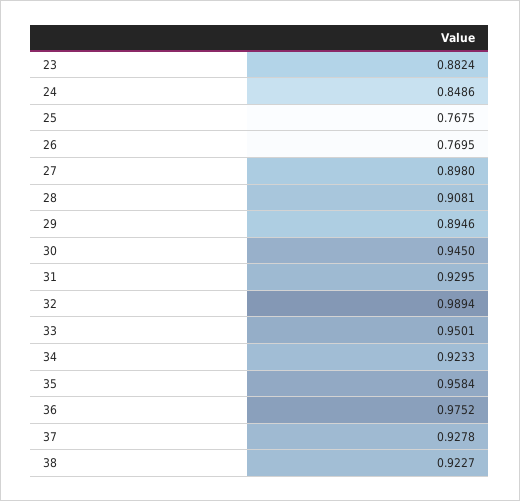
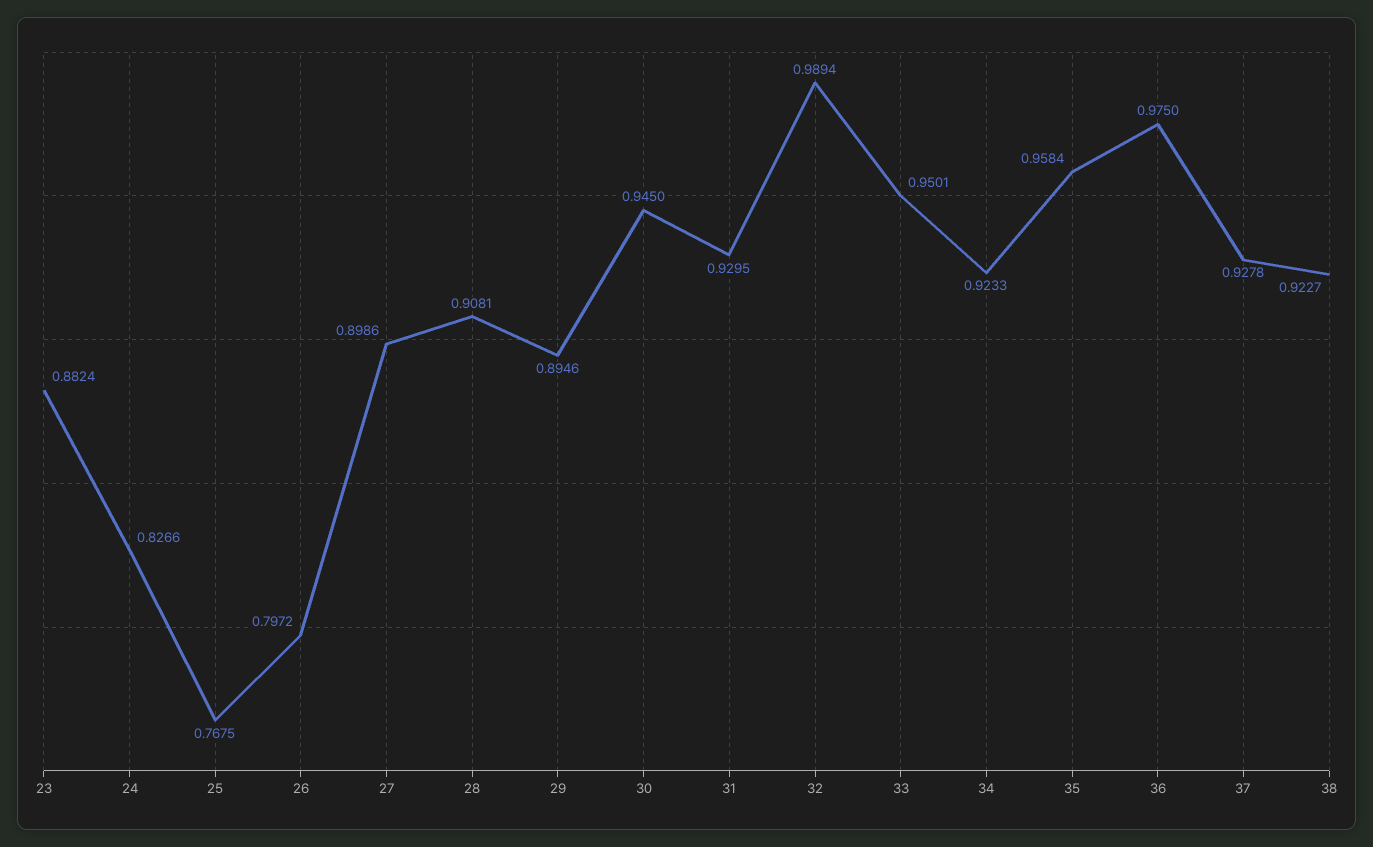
  {
    "23": 0.8824,
-   "24": 0.8486,
+   "24": 0.8266,
    "25": 0.7675,
-   "26": 0.7695,
+   "26": 0.7972,
-   "27": 0.898,
+   "27": 0.8986,
    "28": 0.9081,
    "29": 0.8946,
    "30": 0.945,
    "31": 0.9295,
    "32": 0.9894,
    "33": 0.9501,
    "34": 0.9233,
    "35": 0.9584,
-   "36": 0.9752,
+   "36": 0.975,
    "37": 0.9278,
    "38": 0.9227
  }

